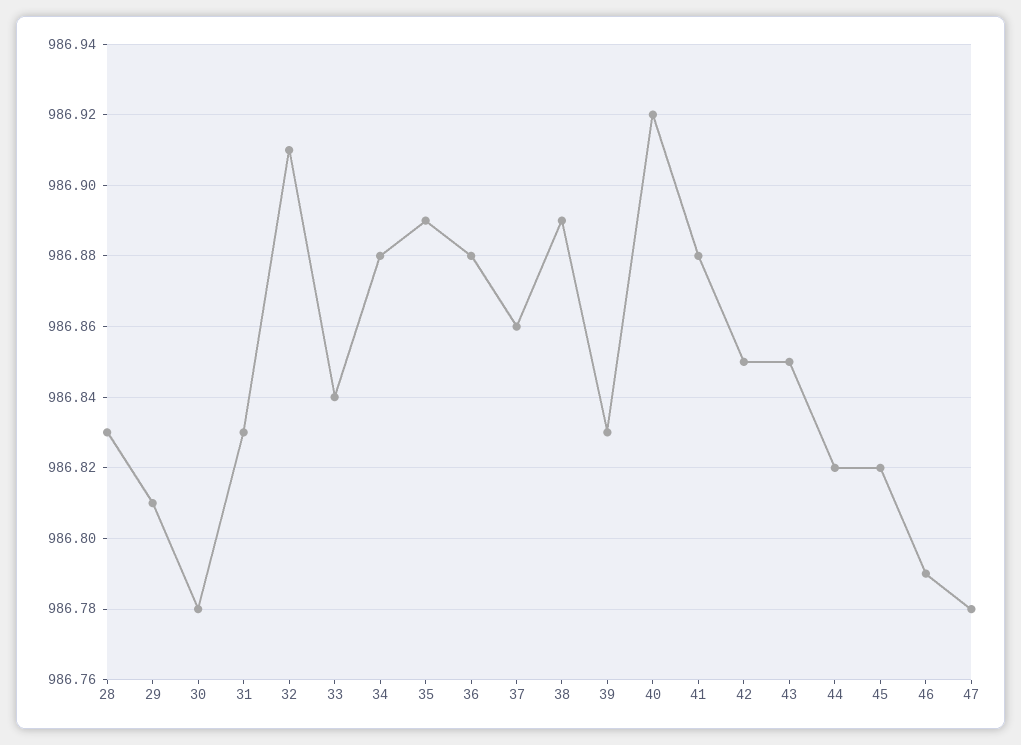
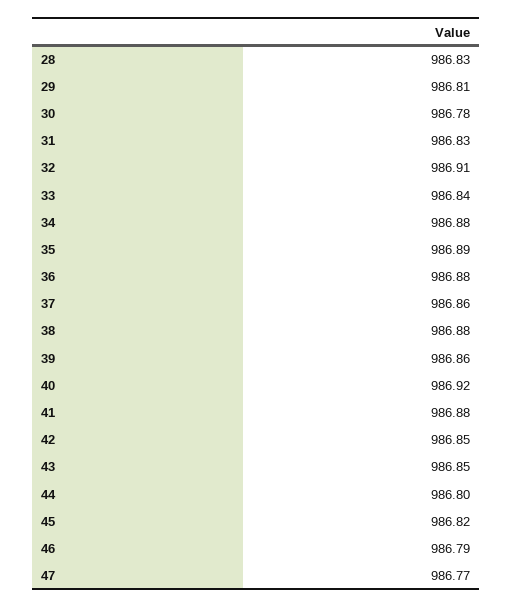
  {
    "28": 986.83,
    "29": 986.81,
    "30": 986.78,
    "31": 986.83,
    "32": 986.91,
    "33": 986.84,
    "34": 986.88,
    "35": 986.89,
    "36": 986.88,
    "37": 986.86,
-   "38": 986.89,
+   "38": 986.88,
-   "39": 986.83,
+   "39": 986.86,
    "40": 986.92,
    "41": 986.88,
    "42": 986.85,
    "43": 986.85,
-   "44": 986.82,
+   "44": 986.8,
    "45": 986.82,
    "46": 986.79,
-   "47": 986.78
+   "47": 986.77
  }

